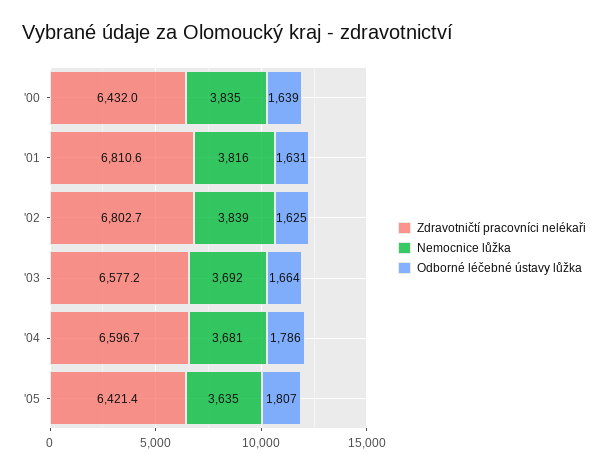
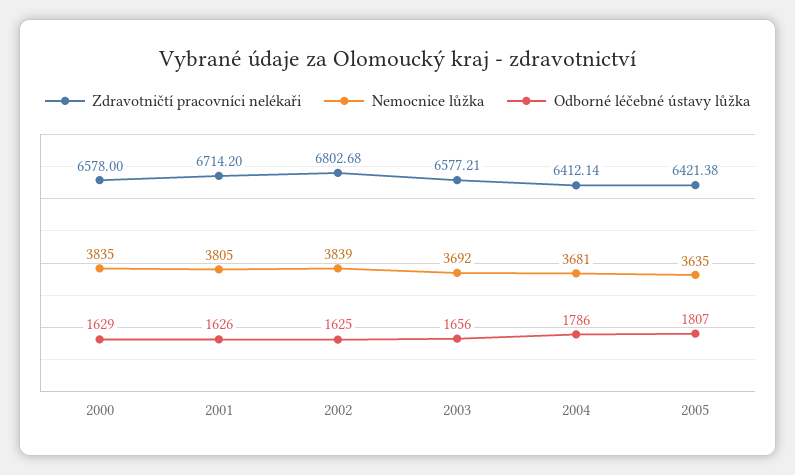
  {
    "Zdravotničtí pracovníci nelékaři": {
-     "'00": 6432,
+     "'00": 6578,
-     "'01": 6810.6,
+     "'01": 6714.2,
      "'02": 6802.68,
      "'03": 6577.21,
-     "'04": 6596.7,
+     "'04": 6412.14,
      "'05": 6421.38
    },
    "Nemocnice lůžka": {
      "'00": 3835,
-     "'01": 3816,
+     "'01": 3805,
      "'02": 3839,
      "'03": 3692,
      "'04": 3681,
      "'05": 3635
    },
    "Odborné léčebné ústavy lůžka": {
-     "'00": 1639,
+     "'00": 1629,
-     "'01": 1631,
+     "'01": 1626,
      "'02": 1625,
-     "'03": 1664,
+     "'03": 1656,
      "'04": 1786,
      "'05": 1807
    }
  }

